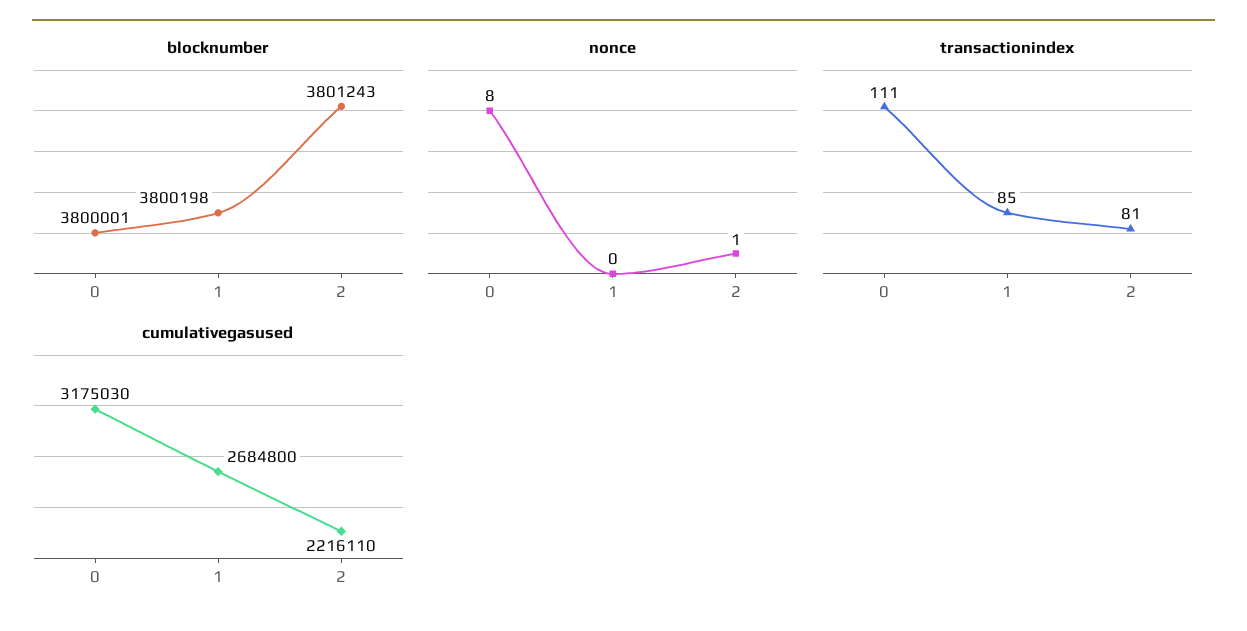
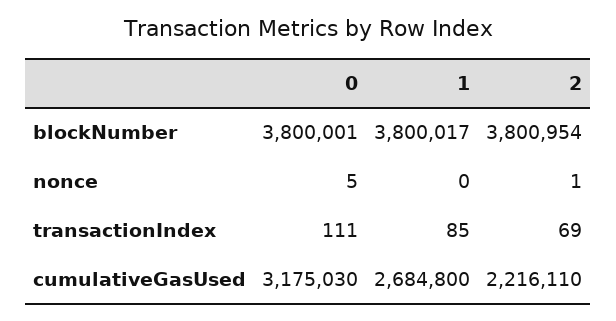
  {
    "blocknumber": {
      "0": 3800001,
-     "1": 3800198,
+     "1": 3800017,
-     "2": 3801243
+     "2": 3800954
    },
    "nonce": {
-     "0": 8,
+     "0": 5,
      "1": 0,
      "2": 1
    },
    "transactionindex": {
      "0": 111,
      "1": 85,
-     "2": 81
+     "2": 69
    },
    "cumulativegasused": {
      "0": 3175030,
      "1": 2684800,
      "2": 2216110
    }
  }

